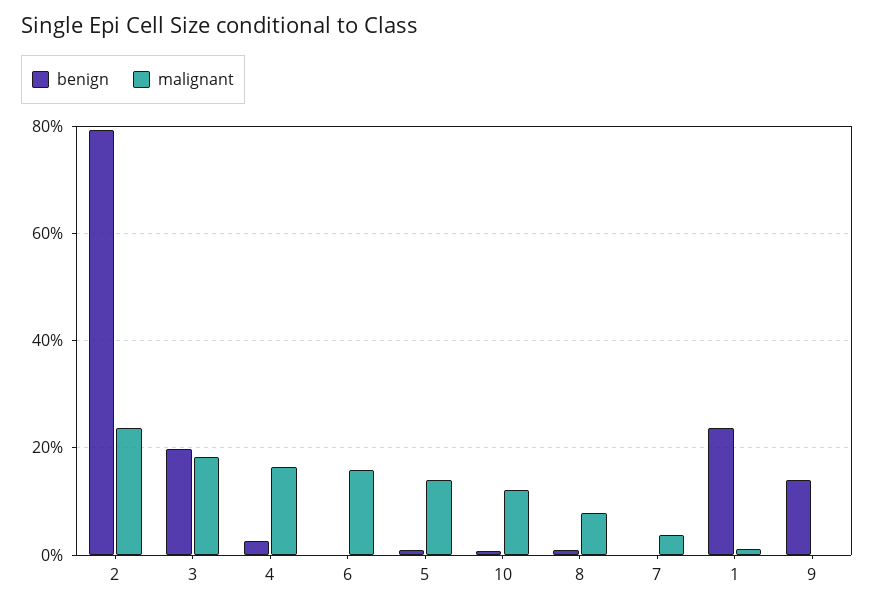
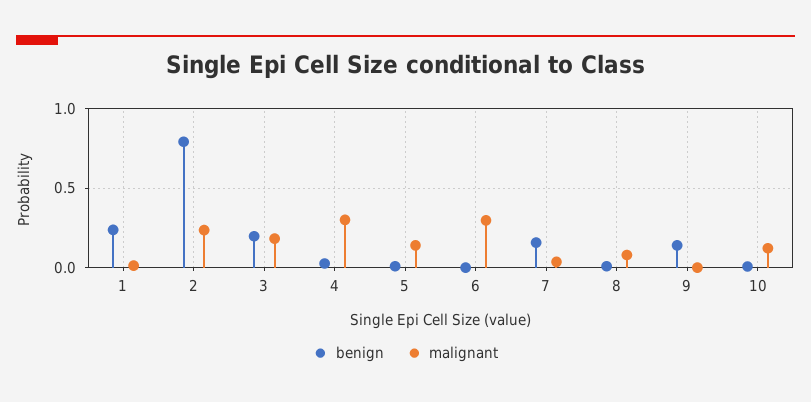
  {
    "benign": {
      "2": 0.8,
      "3": 0.2,
      "4": 0.02,
      "6": 0,
      "5": 0,
      "10": 0,
      "8": 0,
-     "7": 0,
+     "7": 0.15,
      "1": 0.24,
      "9": 0.14
    },
    "malignant": {
      "2": 0.24,
      "3": 0.18,
-     "4": 0.16,
+     "4": 0.3,
-     "6": 0.16,
+     "6": 0.3,
      "5": 0.14,
      "10": 0.12,
      "8": 0.08,
      "7": 0.04,
      "1": 0.02,
      "9": 0
    }
  }

